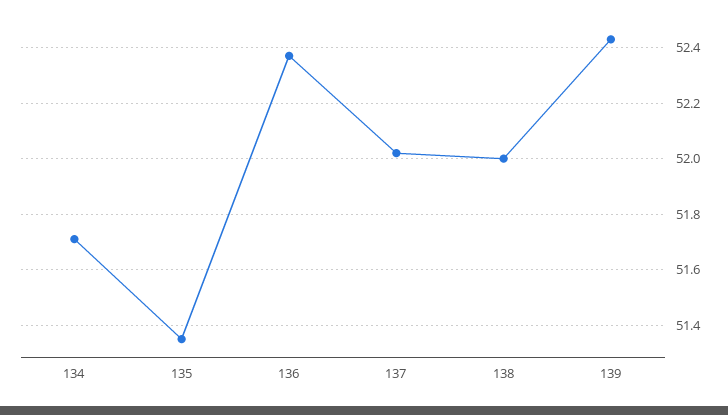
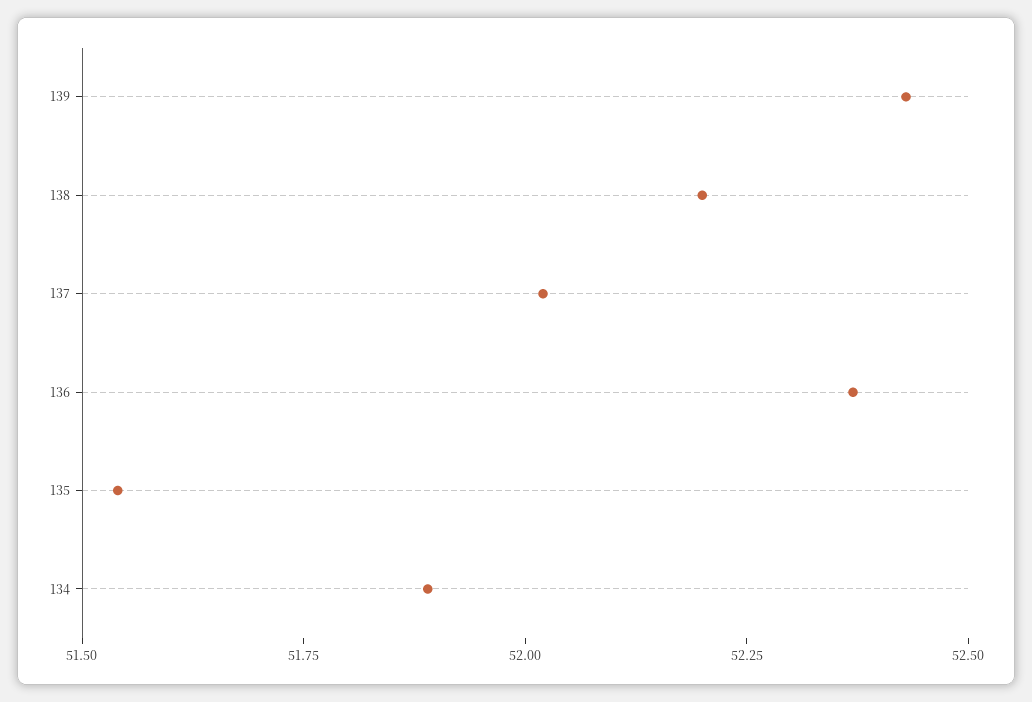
  {
-   "134": 51.7,
+   "134": 51.9,
-   "135": 51.35,
+   "135": 51.55,
    "136": 52.35,
    "137": 52,
-   "138": 52,
+   "138": 52.2,
    "139": 52.45
  }

